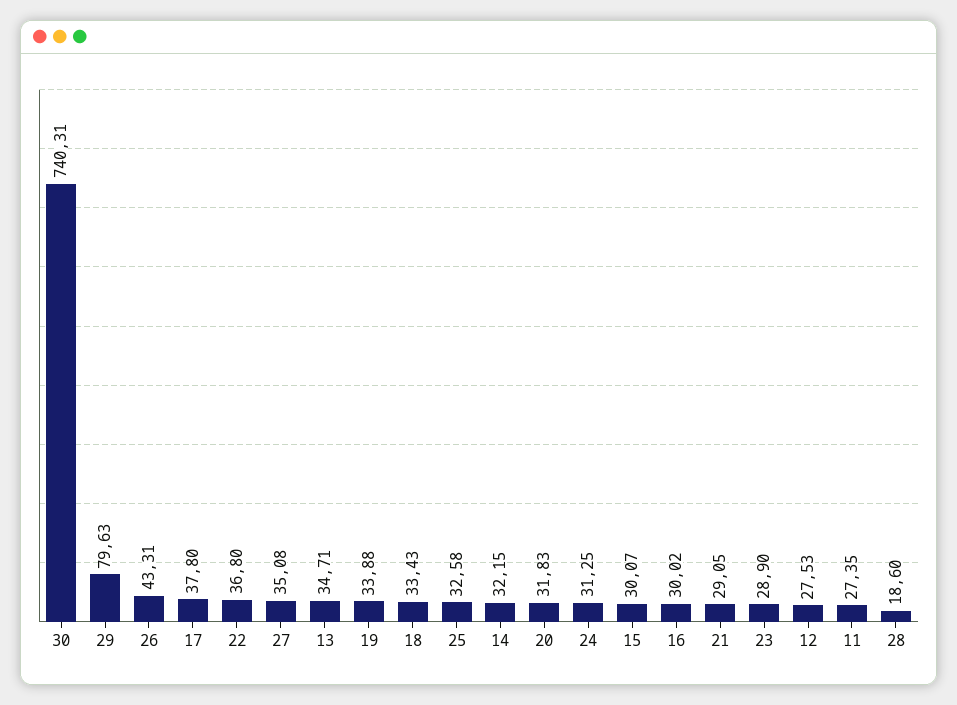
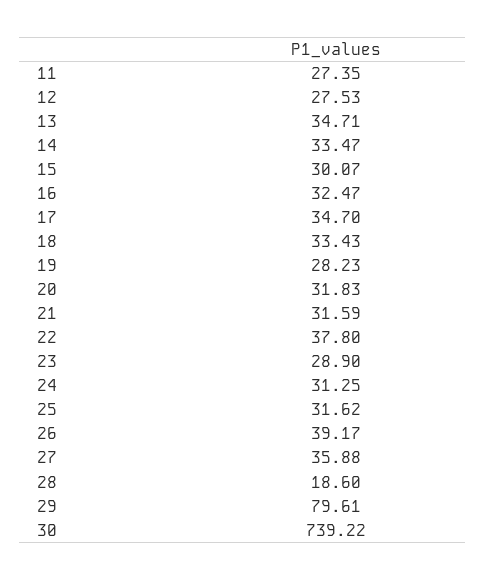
  {
-   "30": 740.31,
+   "30": 739.22,
-   "29": 79.63,
+   "29": 79.61,
-   "26": 43.31,
+   "26": 39.17,
-   "17": 37.8,
+   "17": 34.7,
-   "22": 36.8,
+   "22": 37.8,
-   "27": 35.08,
+   "27": 35.88,
    "13": 34.71,
-   "19": 33.88,
+   "19": 28.23,
    "18": 33.43,
-   "25": 32.58,
+   "25": 31.62,
-   "14": 32.15,
+   "14": 33.47,
    "20": 31.83,
    "24": 31.25,
    "15": 30.07,
-   "16": 30.02,
+   "16": 32.47,
-   "21": 29.05,
+   "21": 31.59,
    "23": 28.9,
    "12": 27.53,
    "11": 27.35,
    "28": 18.6
  }

